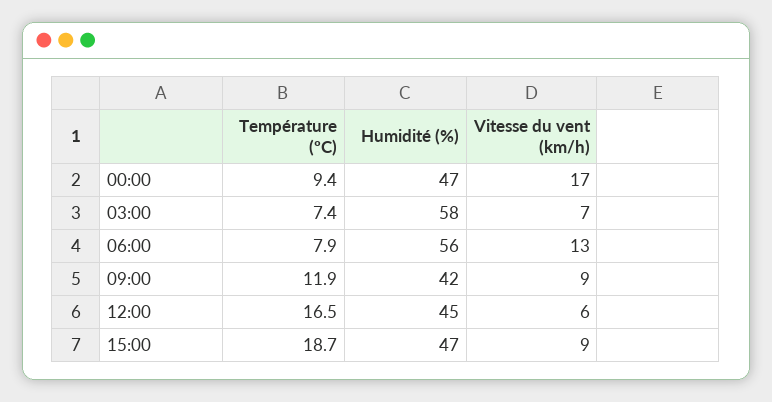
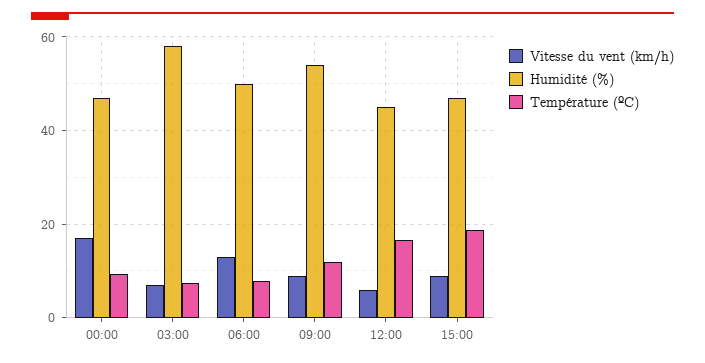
  {
    "Température (ºC)": {
      "00:00": 9.4,
      "03:00": 7.4,
      "06:00": 7.9,
      "09:00": 11.9,
      "12:00": 16.5,
      "15:00": 18.7
    },
    "Humidité (%)": {
      "00:00": 47,
      "03:00": 58,
-     "06:00": 56,
+     "06:00": 50,
-     "09:00": 42,
+     "09:00": 54,
      "12:00": 45,
      "15:00": 47
    },
    "Vitesse du vent (km/h)": {
      "00:00": 17,
      "03:00": 7,
      "06:00": 13,
      "09:00": 9,
      "12:00": 6,
      "15:00": 9
    }
  }

